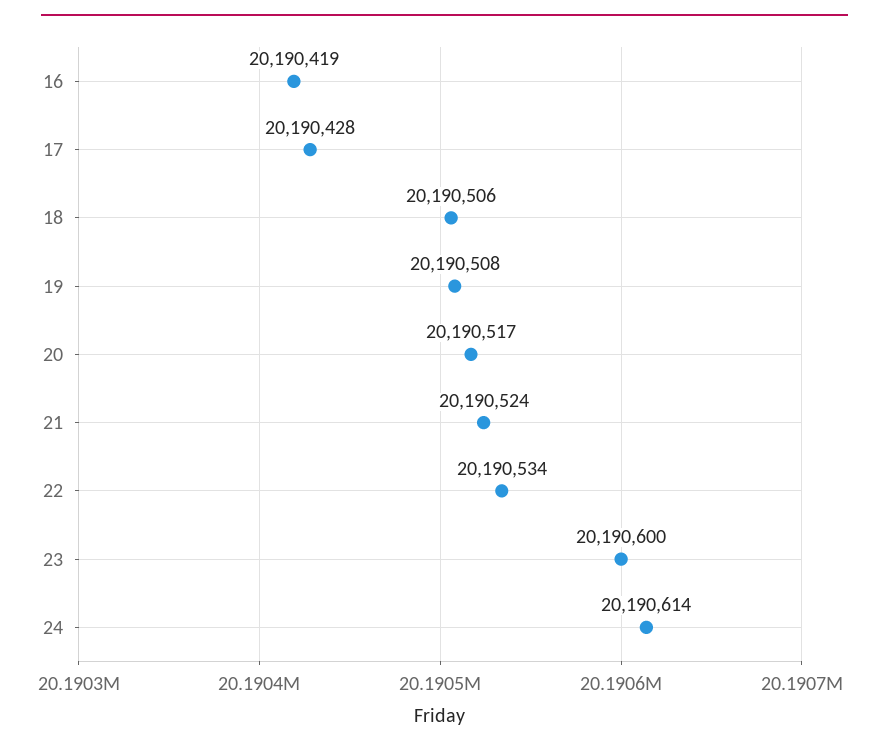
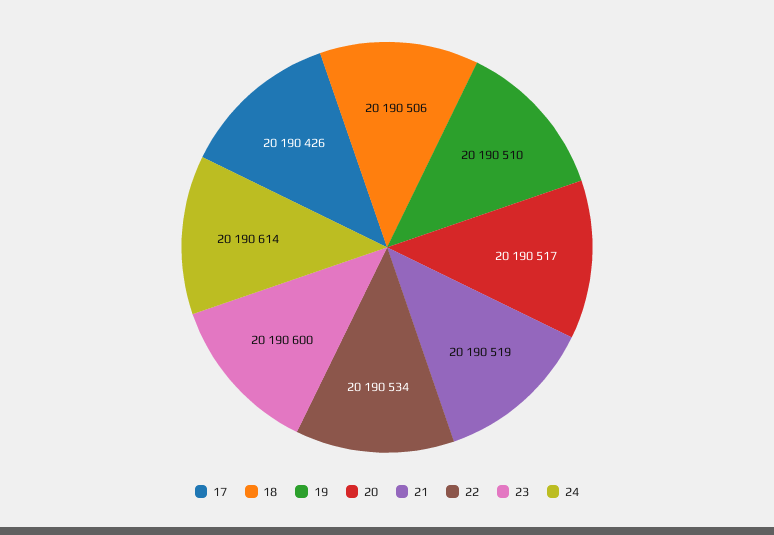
  {
-   "16": 20190419,
-   "17": 20190428,
+   "17": 20190426,
    "18": 20190506,
-   "19": 20190508,
+   "19": 20190510,
    "20": 20190517,
-   "21": 20190524,
+   "21": 20190519,
    "22": 20190534,
    "23": 20190600,
    "24": 20190614
  }

